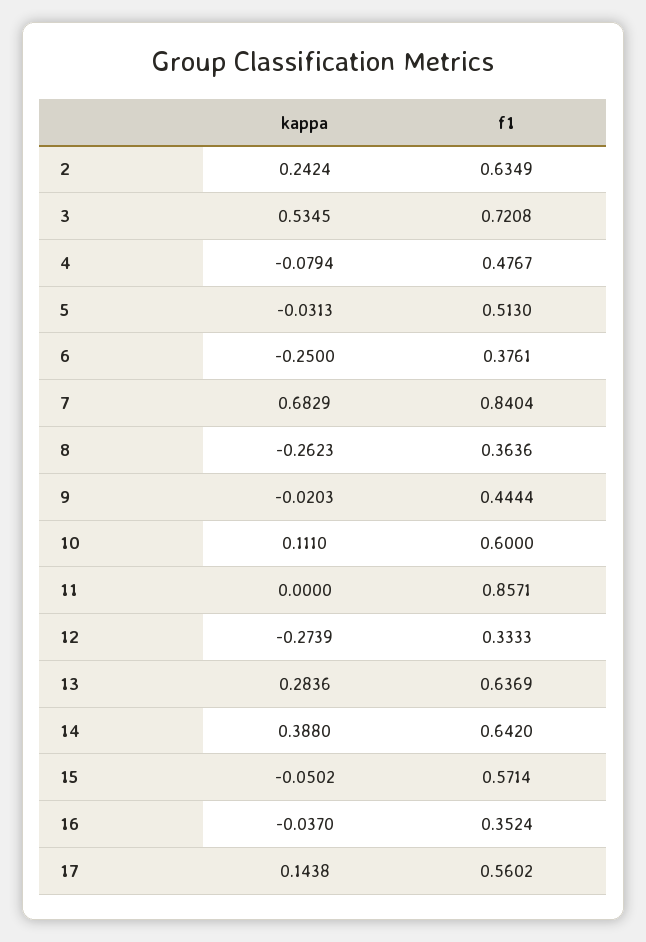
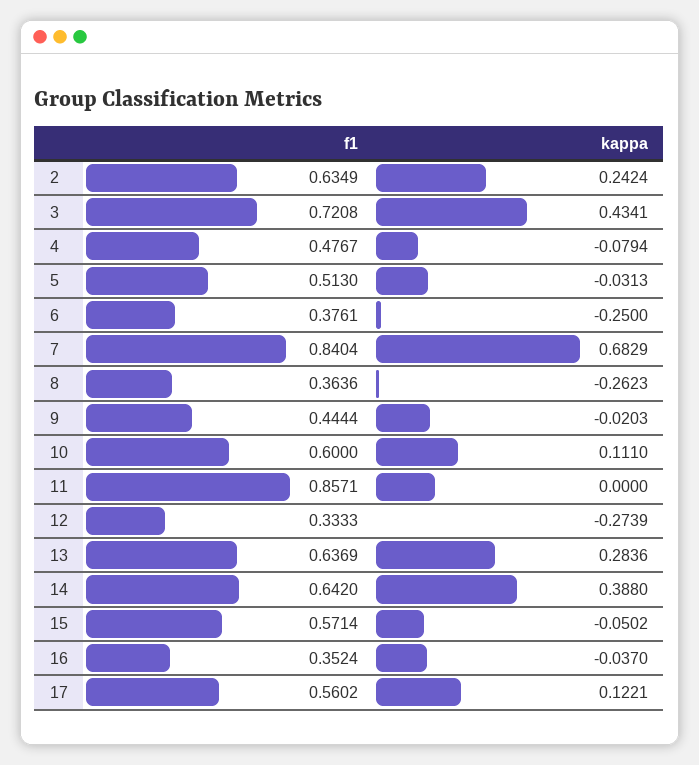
  {
    "kappa": {
      "2": 0.2424,
-     "3": 0.5345,
+     "3": 0.4341,
      "4": -0.0794,
      "5": -0.0313,
      "6": -0.25,
      "7": 0.6829,
      "8": -0.2623,
      "9": -0.0203,
      "10": 0.111,
      "11": 0,
      "12": -0.2739,
      "13": 0.2836,
      "14": 0.388,
      "15": -0.0502,
      "16": -0.037,
-     "17": 0.1438
+     "17": 0.1221
    },
    "f1": {
      "2": 0.6349,
      "3": 0.7208,
      "4": 0.4767,
      "5": 0.513,
      "6": 0.3761,
      "7": 0.8404,
      "8": 0.3636,
      "9": 0.4444,
      "10": 0.6,
      "11": 0.8571,
      "12": 0.3333,
      "13": 0.6369,
      "14": 0.642,
      "15": 0.5714,
      "16": 0.3524,
      "17": 0.5602
    }
  }

